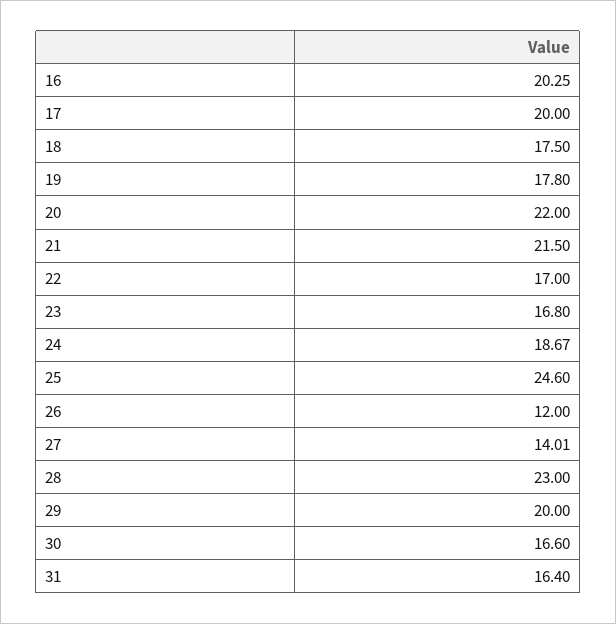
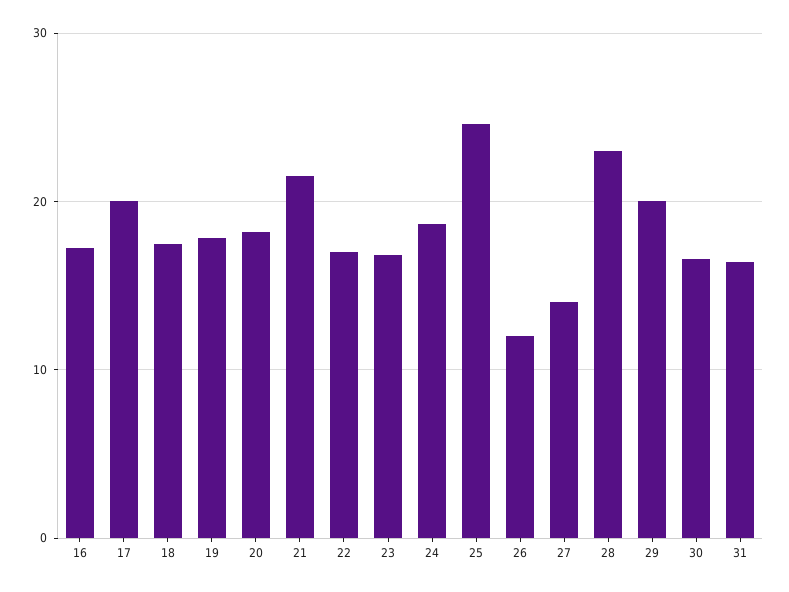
  {
-   "16": 20.25,
+   "16": 17,
    "17": 20,
    "18": 17.5,
    "19": 17.8,
-   "20": 22,
+   "20": 18,
    "21": 21.5,
    "22": 17,
    "23": 16.8,
    "24": 18.67,
    "25": 24.6,
    "26": 12,
    "27": 14.01,
    "28": 23,
    "29": 20,
    "30": 16.6,
    "31": 16.4
  }

